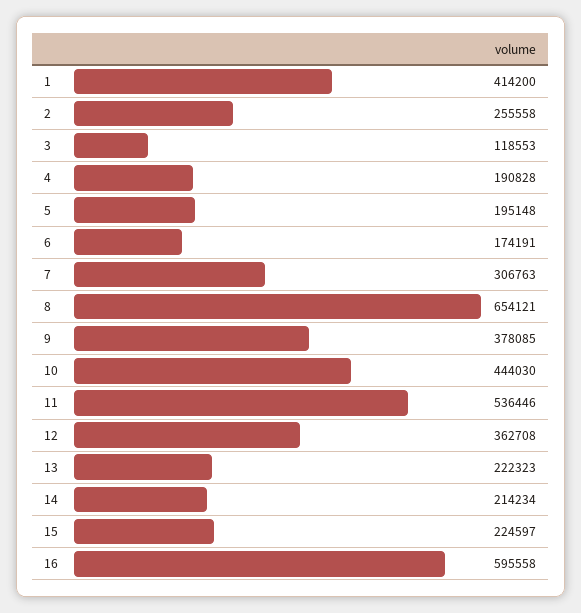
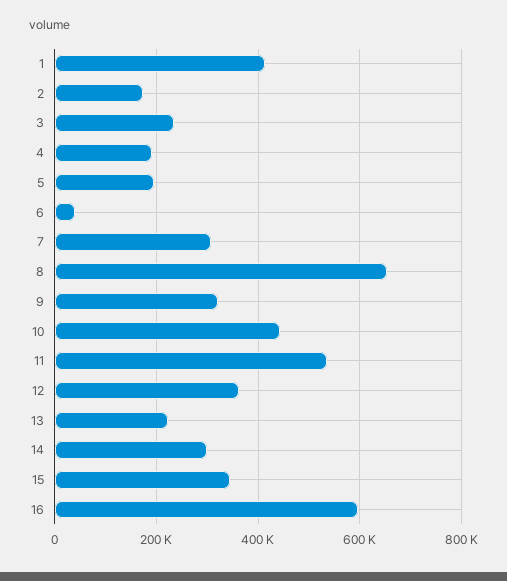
  {
    "1": 414200,
-   "2": 255558,
+   "2": 180000,
-   "3": 118553,
+   "3": 240000,
    "4": 190828,
    "5": 195148,
-   "6": 174191,
+   "6": 40000,
    "7": 306763,
    "8": 654121,
-   "9": 378085,
+   "9": 320000,
    "10": 444030,
    "11": 536446,
    "12": 362708,
    "13": 222323,
-   "14": 214234,
+   "14": 300000,
-   "15": 224597,
+   "15": 340000,
    "16": 595558
  }

